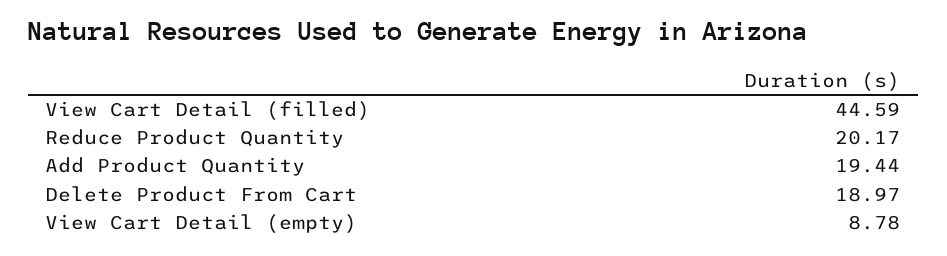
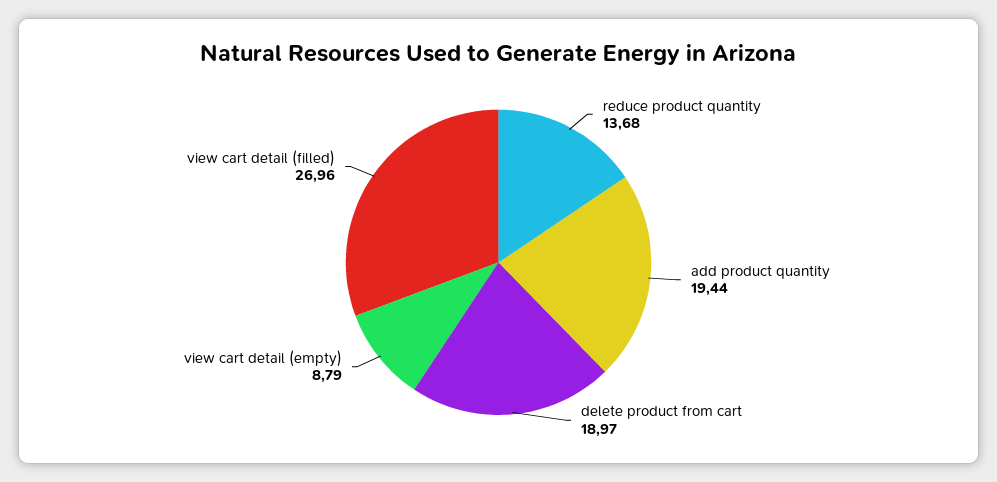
  {
-   "View Cart Detail (filled)": 44.59,
+   "View Cart Detail (filled)": 26.96,
-   "Reduce Product Quantity": 20.17,
+   "Reduce Product Quantity": 13.68,
    "Add Product Quantity": 19.44,
    "Delete Product From Cart": 18.97,
-   "View Cart Detail (empty)": 8.78
+   "View Cart Detail (empty)": 8.79
  }

